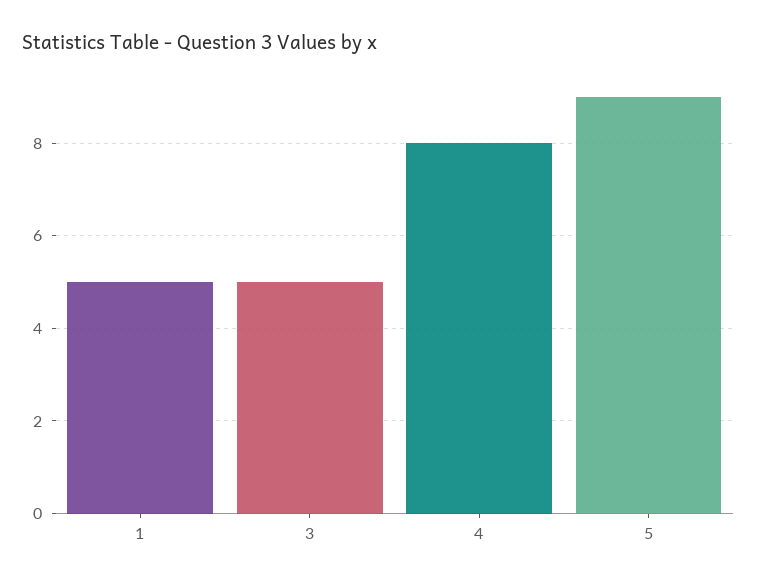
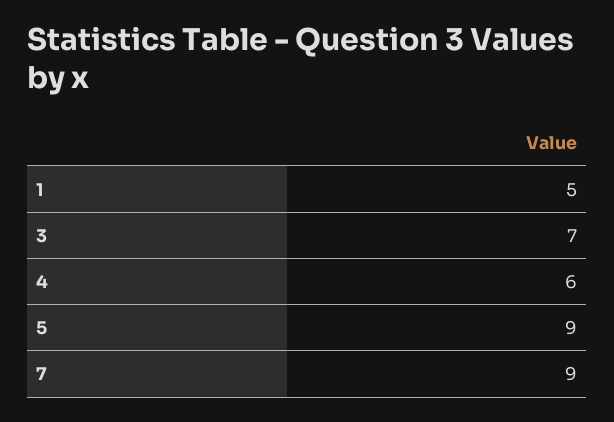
  {
    "1": 5,
-   "3": 5,
+   "3": 7,
-   "4": 8,
+   "4": 6,
-   "5": 9
+   "5": 9,
+   "7": 9
  }

